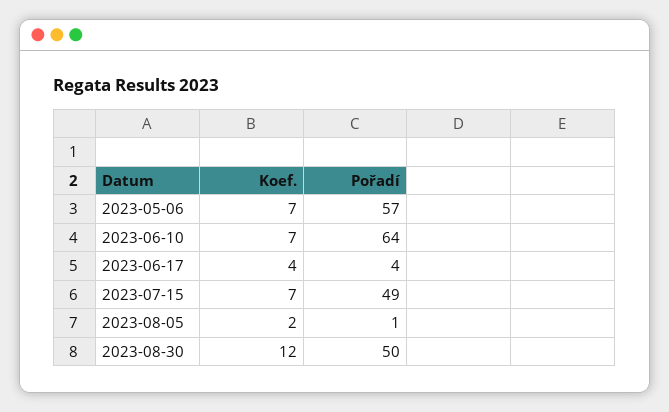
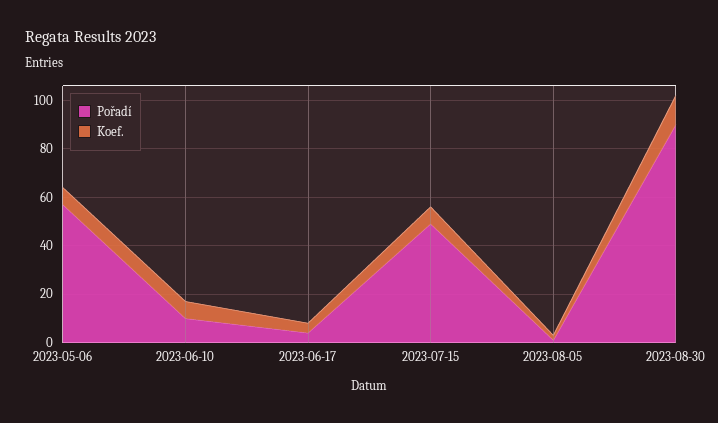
  {
    "Koef.": {
      "2023-05-06": 7,
      "2023-06-10": 7,
      "2023-06-17": 4,
      "2023-07-15": 7,
      "2023-08-05": 2,
      "2023-08-30": 12
    },
    "Pořadí": {
      "2023-05-06": 57,
-     "2023-06-10": 64,
+     "2023-06-10": 10,
      "2023-06-17": 4,
      "2023-07-15": 49,
      "2023-08-05": 1,
-     "2023-08-30": 50
+     "2023-08-30": 90
    }
  }

